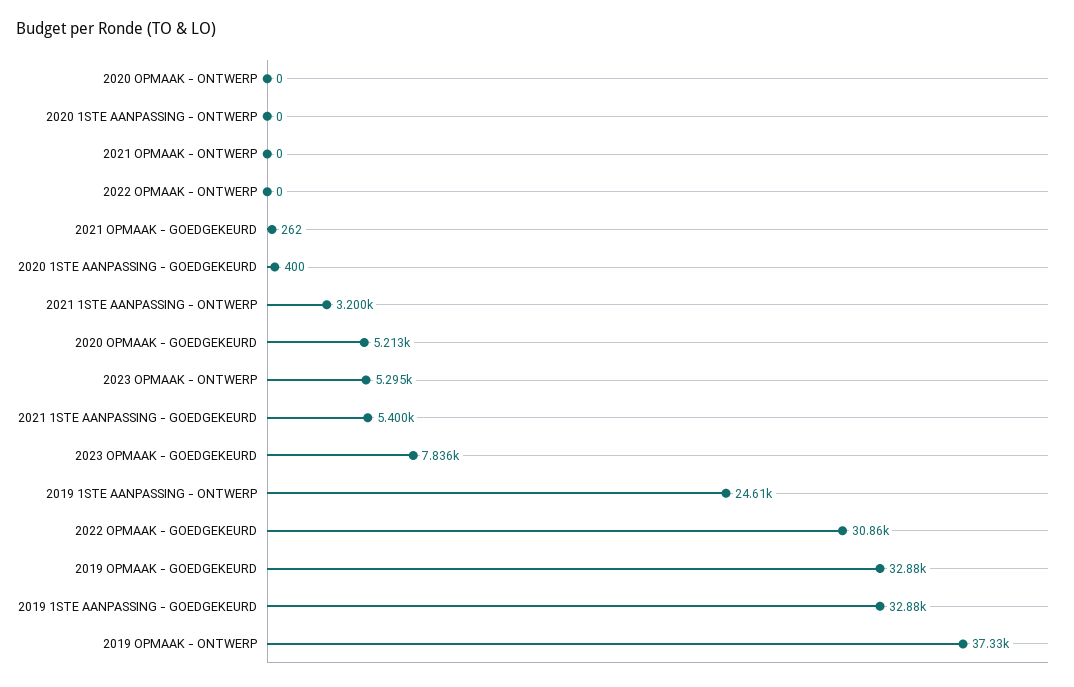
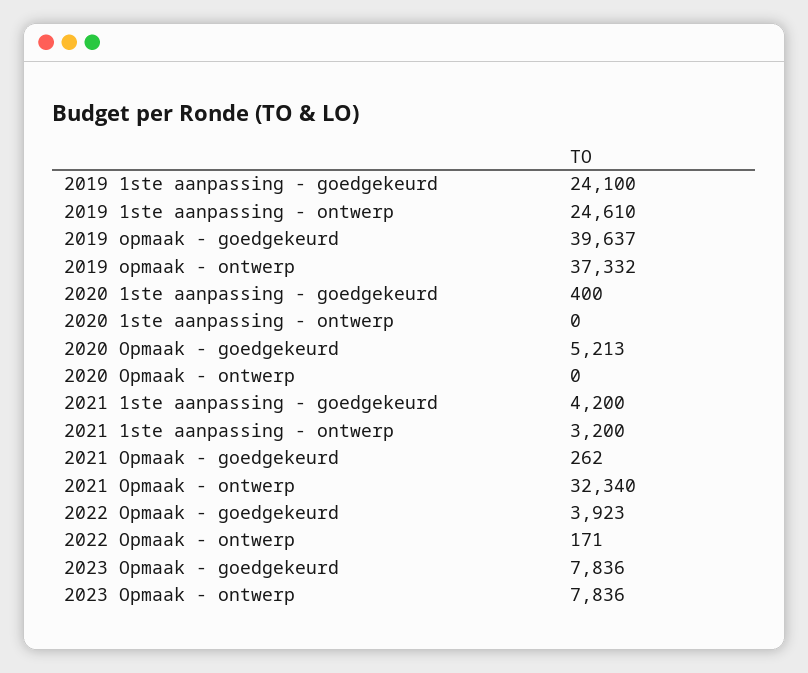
  {
    "2020 OPMAAK - ONTWERP": 0,
    "2020 1STE AANPASSING - ONTWERP": 0,
-   "2021 OPMAAK - ONTWERP": 0,
+   "2021 OPMAAK - ONTWERP": 32340,
-   "2022 OPMAAK - ONTWERP": 0,
+   "2022 OPMAAK - ONTWERP": 171,
    "2021 OPMAAK - GOEDGEKEURD": 262,
    "2020 1STE AANPASSING - GOEDGEKEURD": 400,
    "2021 1STE AANPASSING - ONTWERP": 3200,
    "2020 OPMAAK - GOEDGEKEURD": 5213,
-   "2023 OPMAAK - ONTWERP": 5295,
+   "2023 OPMAAK - ONTWERP": 7836,
-   "2021 1STE AANPASSING - GOEDGEKEURD": 5400,
+   "2021 1STE AANPASSING - GOEDGEKEURD": 4200,
    "2023 OPMAAK - GOEDGEKEURD": 7836,
    "2019 1STE AANPASSING - ONTWERP": 24610,
-   "2022 OPMAAK - GOEDGEKEURD": 30860,
+   "2022 OPMAAK - GOEDGEKEURD": 3923,
-   "2019 OPMAAK - GOEDGEKEURD": 32880,
+   "2019 OPMAAK - GOEDGEKEURD": 39637,
-   "2019 1STE AANPASSING - GOEDGEKEURD": 32880,
+   "2019 1STE AANPASSING - GOEDGEKEURD": 24100,
    "2019 OPMAAK - ONTWERP": 37332
  }

